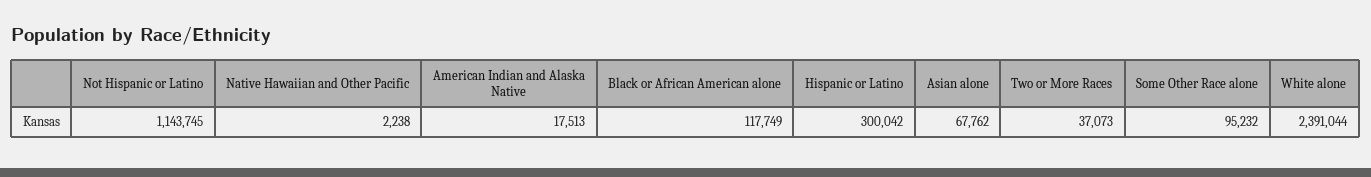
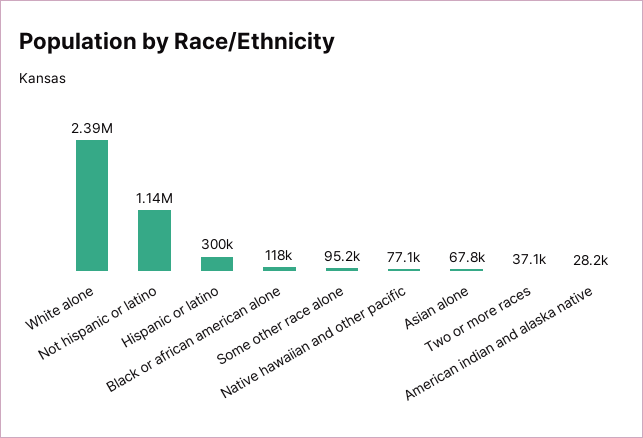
  {
    "Not Hispanic or Latino": 1143745,
-   "Native Hawaiian and Other Pacific": 2238,
+   "Native Hawaiian and Other Pacific": 77100,
-   "American Indian and Alaska Native": 17513,
+   "American Indian and Alaska Native": 28200,
    "Black or African American alone": 117749,
    "Hispanic or Latino": 300042,
    "Asian alone": 67762,
    "Two or More Races": 37073,
    "Some Other Race alone": 95232,
    "White alone": 2391044
  }

